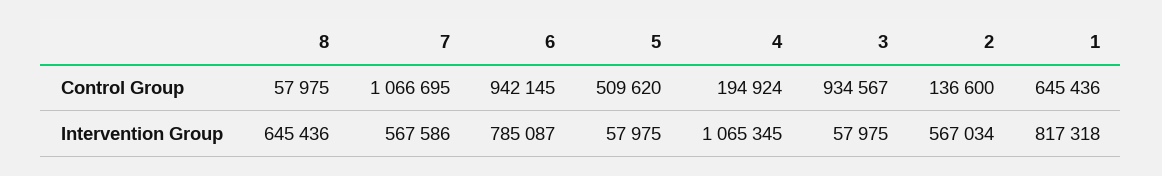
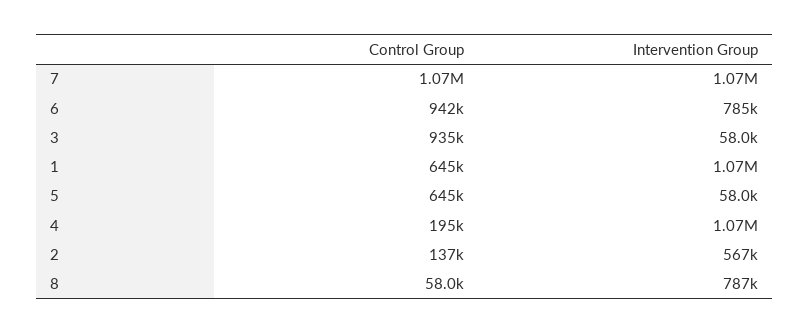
  {
    "8": {
      "Control Group": 57975,
-     "Intervention Group": 645436
+     "Intervention Group": 787000
    },
    "7": {
      "Control Group": 1066695,
-     "Intervention Group": 567586
+     "Intervention Group": 1070000
    },
    "6": {
      "Control Group": 942145,
      "Intervention Group": 785087
    },
    "5": {
-     "Control Group": 509620,
+     "Control Group": 645000,
      "Intervention Group": 57975
    },
    "4": {
      "Control Group": 194924,
      "Intervention Group": 1065345
    },
    "3": {
      "Control Group": 934567,
      "Intervention Group": 57975
    },
    "2": {
      "Control Group": 136600,
      "Intervention Group": 567034
    },
    "1": {
      "Control Group": 645436,
-     "Intervention Group": 817318
+     "Intervention Group": 1070000
    }
  }

